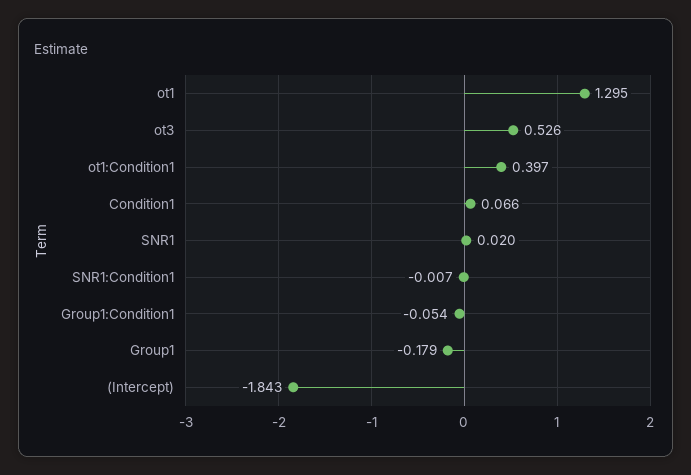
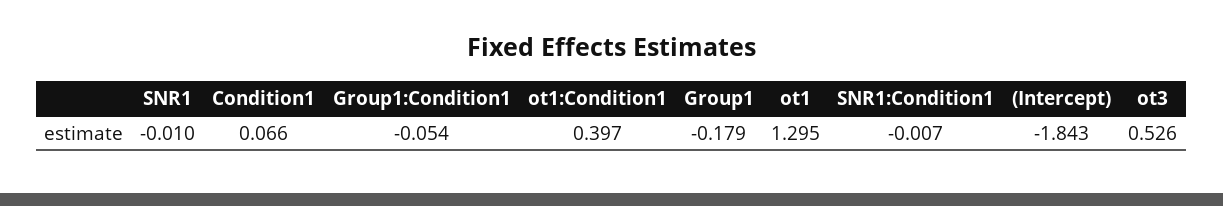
  {
    "ot1": 1.295,
    "ot3": 0.526,
    "ot1:Condition1": 0.397,
    "Condition1": 0.066,
-   "SNR1": 0.02,
+   "SNR1": -0.01,
    "SNR1:Condition1": -0.007,
    "Group1:Condition1": -0.054,
    "Group1": -0.179,
    "(Intercept)": -1.843
  }

